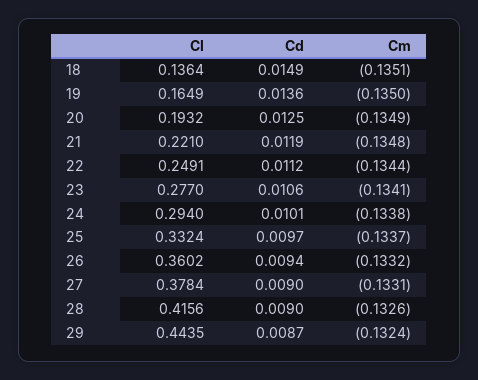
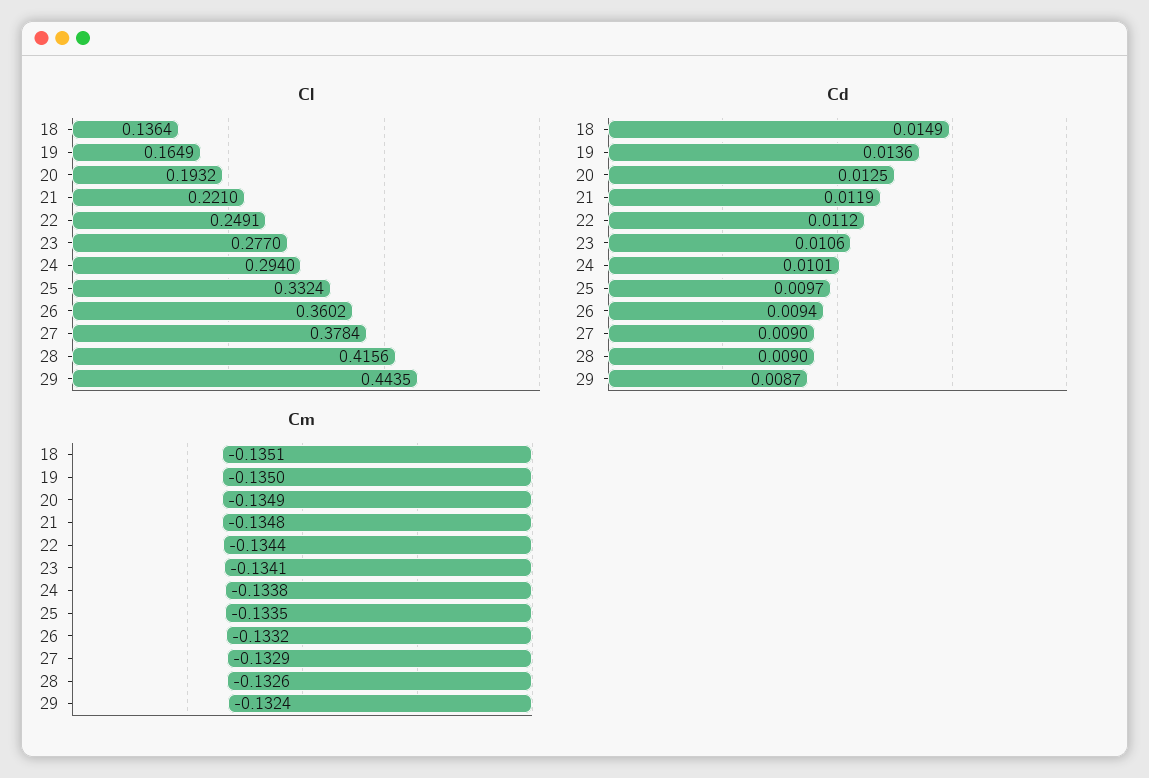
  {
    "Cl": {
      "18": 0.1364,
      "19": 0.1649,
      "20": 0.1932,
      "21": 0.221,
      "22": 0.2491,
      "23": 0.277,
      "24": 0.294,
      "25": 0.3324,
      "26": 0.3602,
      "27": 0.3784,
      "28": 0.4156,
      "29": 0.4435
    },
    "Cd": {
      "18": 0.0149,
      "19": 0.0136,
      "20": 0.0125,
      "21": 0.0119,
      "22": 0.0112,
      "23": 0.0106,
      "24": 0.0101,
      "25": 0.0097,
      "26": 0.0094,
      "27": 0.009,
      "28": 0.009,
      "29": 0.0087
    },
    "Cm": {
      "18": -0.1351,
      "19": -0.135,
      "20": -0.1349,
      "21": -0.1348,
      "22": -0.1344,
      "23": -0.1341,
      "24": -0.1338,
-     "25": -0.1337,
+     "25": -0.1335,
      "26": -0.1332,
-     "27": -0.1331,
+     "27": -0.1329,
      "28": -0.1326,
      "29": -0.1324
    }
  }

